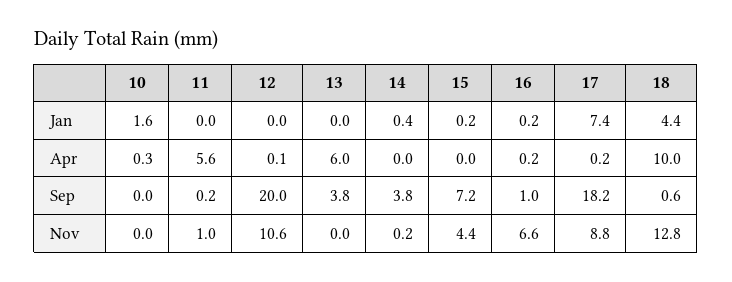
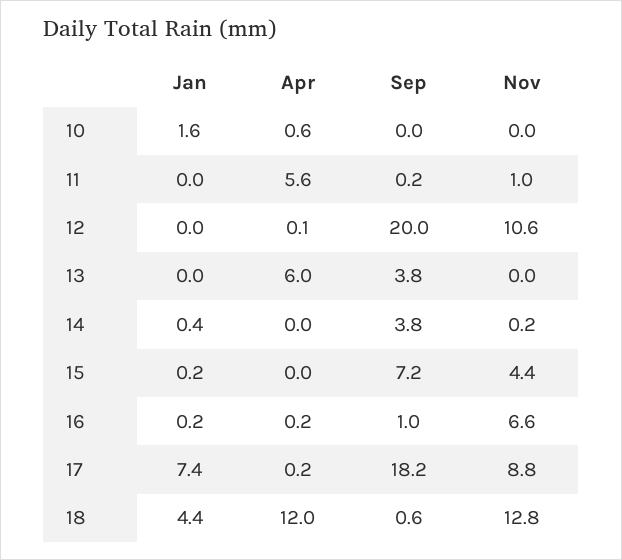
  {
    "10": {
      "Jan": 1.6,
-     "Apr": 0.3,
+     "Apr": 0.6,
      "Sep": 0,
      "Nov": 0
    },
    "11": {
      "Jan": 0,
      "Apr": 5.6,
      "Sep": 0.2,
      "Nov": 1
    },
    "12": {
      "Jan": 0,
      "Apr": 0.1,
      "Sep": 20,
      "Nov": 10.6
    },
    "13": {
      "Jan": 0,
      "Apr": 6,
      "Sep": 3.8,
      "Nov": 0
    },
    "14": {
      "Jan": 0.4,
      "Apr": 0,
      "Sep": 3.8,
      "Nov": 0.2
    },
    "15": {
      "Jan": 0.2,
      "Apr": 0,
      "Sep": 7.2,
      "Nov": 4.4
    },
    "16": {
      "Jan": 0.2,
      "Apr": 0.2,
      "Sep": 1,
      "Nov": 6.6
    },
    "17": {
      "Jan": 7.4,
      "Apr": 0.2,
      "Sep": 18.2,
      "Nov": 8.8
    },
    "18": {
      "Jan": 4.4,
-     "Apr": 10,
+     "Apr": 12,
      "Sep": 0.6,
      "Nov": 12.8
    }
  }

